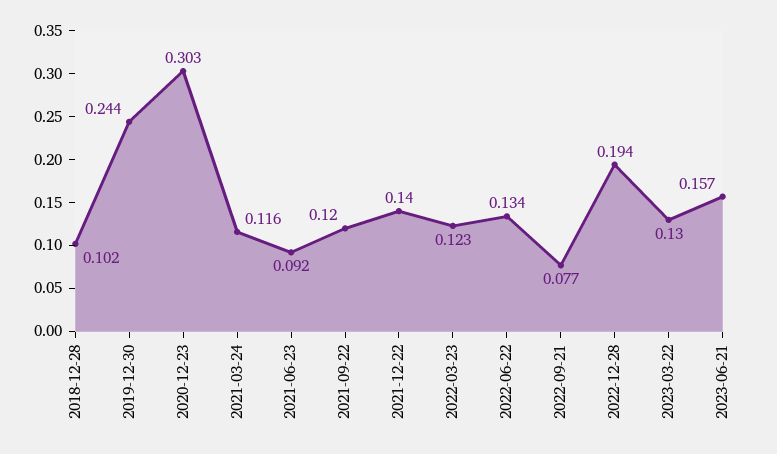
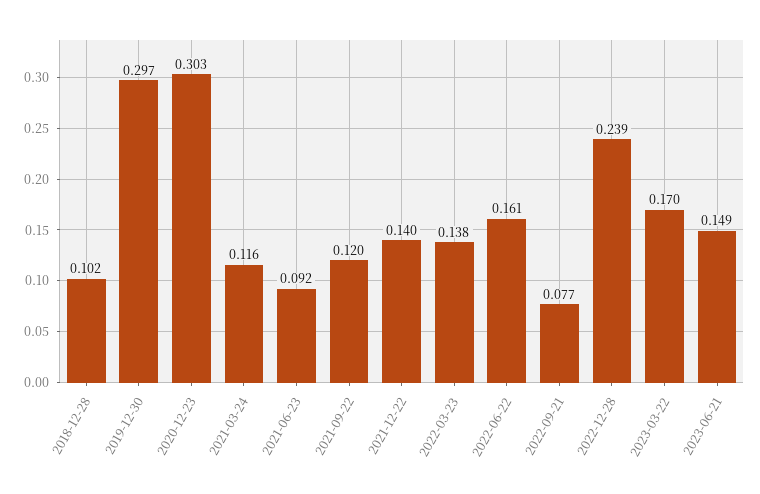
  {
    "2018-12-28": 0.102,
-   "2019-12-30": 0.244,
+   "2019-12-30": 0.297,
    "2020-12-23": 0.303,
    "2021-03-24": 0.116,
    "2021-06-23": 0.092,
    "2021-09-22": 0.12,
    "2021-12-22": 0.14,
-   "2022-03-23": 0.123,
+   "2022-03-23": 0.138,
-   "2022-06-22": 0.134,
+   "2022-06-22": 0.161,
    "2022-09-21": 0.077,
-   "2022-12-28": 0.194,
+   "2022-12-28": 0.239,
-   "2023-03-22": 0.13,
+   "2023-03-22": 0.17,
-   "2023-06-21": 0.157
+   "2023-06-21": 0.149
  }

